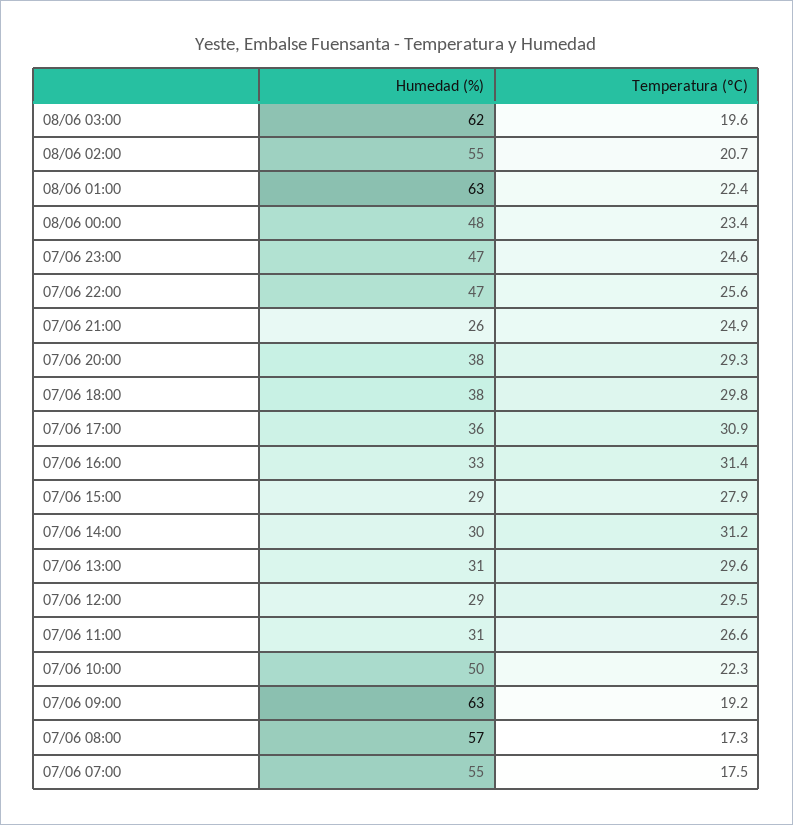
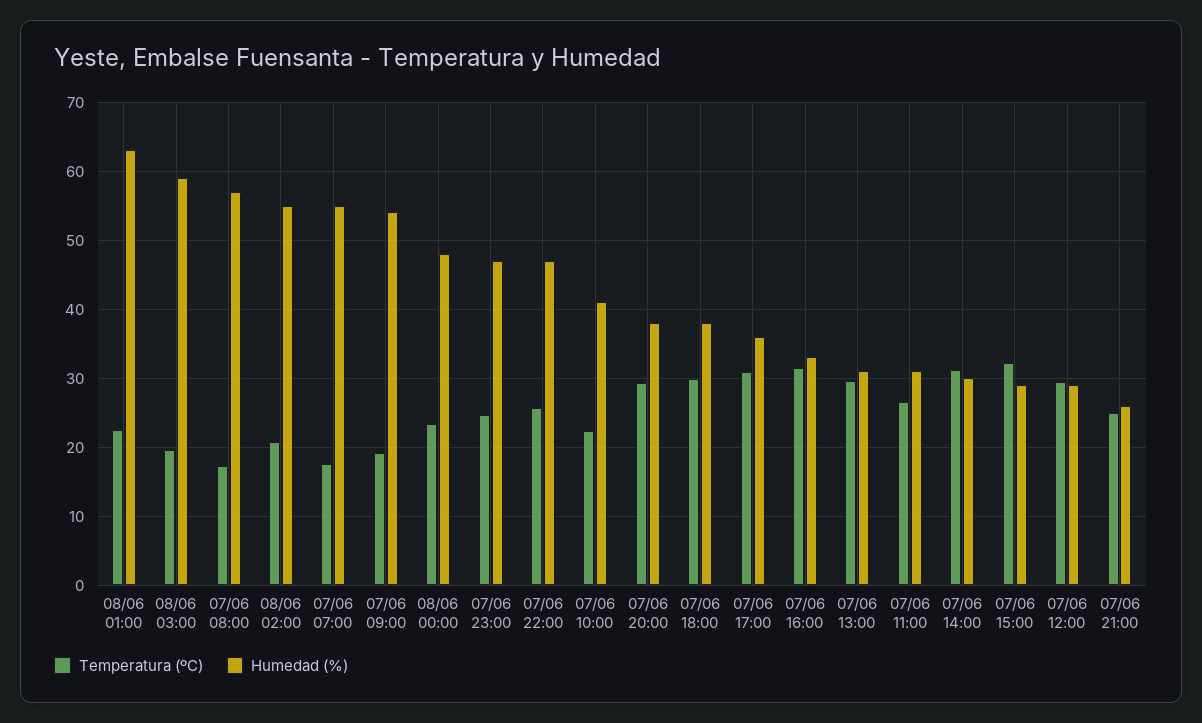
  {
    "Humedad (%)": {
-     "08/06 03:00": 62,
+     "08/06 03:00": 59,
      "08/06 02:00": 55,
      "08/06 01:00": 63,
      "08/06 00:00": 48,
      "07/06 23:00": 47,
      "07/06 22:00": 47,
      "07/06 21:00": 26,
      "07/06 20:00": 38,
      "07/06 18:00": 38,
      "07/06 17:00": 36,
      "07/06 16:00": 33,
      "07/06 15:00": 29,
      "07/06 14:00": 30,
      "07/06 13:00": 31,
      "07/06 12:00": 29,
      "07/06 11:00": 31,
-     "07/06 10:00": 50,
+     "07/06 10:00": 41,
-     "07/06 09:00": 63,
+     "07/06 09:00": 54,
      "07/06 08:00": 57,
      "07/06 07:00": 55
    },
    "Temperatura (ºC)": {
      "08/06 03:00": 19.6,
      "08/06 02:00": 20.7,
      "08/06 01:00": 22.4,
      "08/06 00:00": 23.4,
      "07/06 23:00": 24.6,
      "07/06 22:00": 25.6,
      "07/06 21:00": 24.9,
      "07/06 20:00": 29.3,
      "07/06 18:00": 29.8,
      "07/06 17:00": 30.9,
      "07/06 16:00": 31.4,
-     "07/06 15:00": 27.9,
+     "07/06 15:00": 32,
      "07/06 14:00": 31.2,
      "07/06 13:00": 29.6,
      "07/06 12:00": 29.5,
      "07/06 11:00": 26.6,
      "07/06 10:00": 22.3,
      "07/06 09:00": 19.2,
      "07/06 08:00": 17.3,
      "07/06 07:00": 17.5
    }
  }

